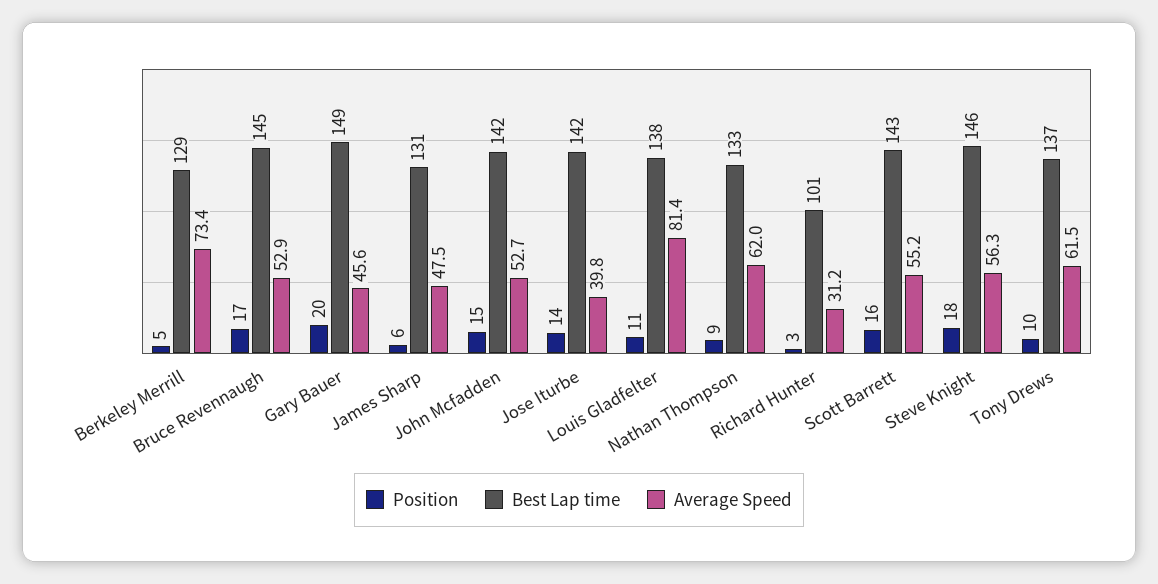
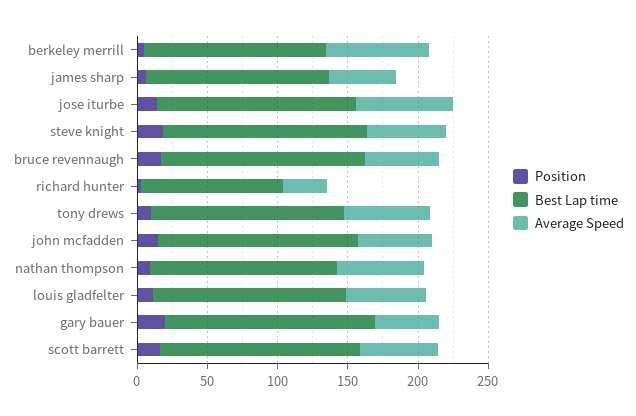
  {
    "Position": {
      "Berkeley Merrill": 5,
      "Bruce Revennaugh": 17,
      "Gary Bauer": 20,
      "James Sharp": 6,
      "John Mcfadden": 15,
      "Jose Iturbe": 14,
      "Louis Gladfelter": 11,
      "Nathan Thompson": 9,
      "Richard Hunter": 3,
      "Scott Barrett": 16,
      "Steve Knight": 18,
      "Tony Drews": 10
    },
    "Best Lap time": {
      "Berkeley Merrill": 129,
      "Bruce Revennaugh": 145,
      "Gary Bauer": 149,
      "James Sharp": 131,
      "John Mcfadden": 142,
      "Jose Iturbe": 142,
      "Louis Gladfelter": 138,
      "Nathan Thompson": 133,
      "Richard Hunter": 101,
      "Scott Barrett": 143,
      "Steve Knight": 146,
      "Tony Drews": 137
    },
    "Average Speed": {
      "Berkeley Merrill": 73.4,
      "Bruce Revennaugh": 52.9,
      "Gary Bauer": 45.6,
      "James Sharp": 47.5,
      "John Mcfadden": 52.7,
-     "Jose Iturbe": 39.8,
+     "Jose Iturbe": 70,
-     "Louis Gladfelter": 81.4,
+     "Louis Gladfelter": 60,
      "Nathan Thompson": 62,
      "Richard Hunter": 31.2,
      "Scott Barrett": 55.2,
      "Steve Knight": 56.3,
      "Tony Drews": 61.5
    }
  }

